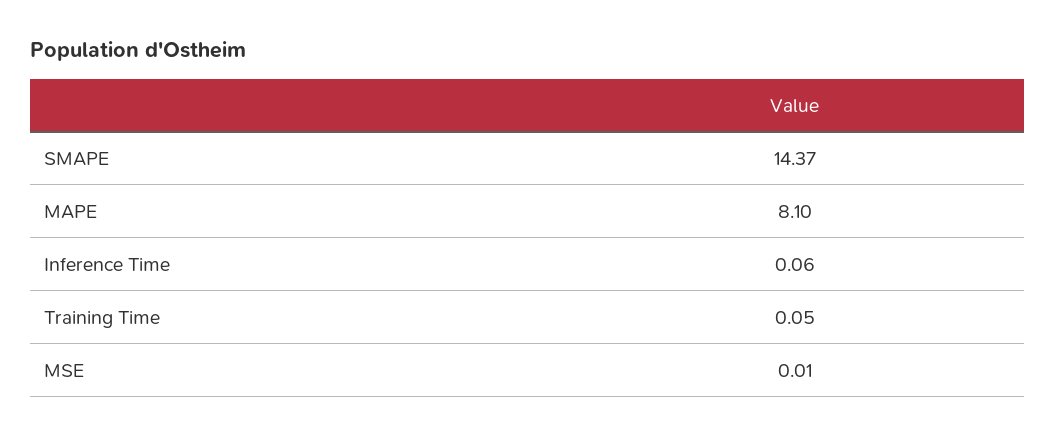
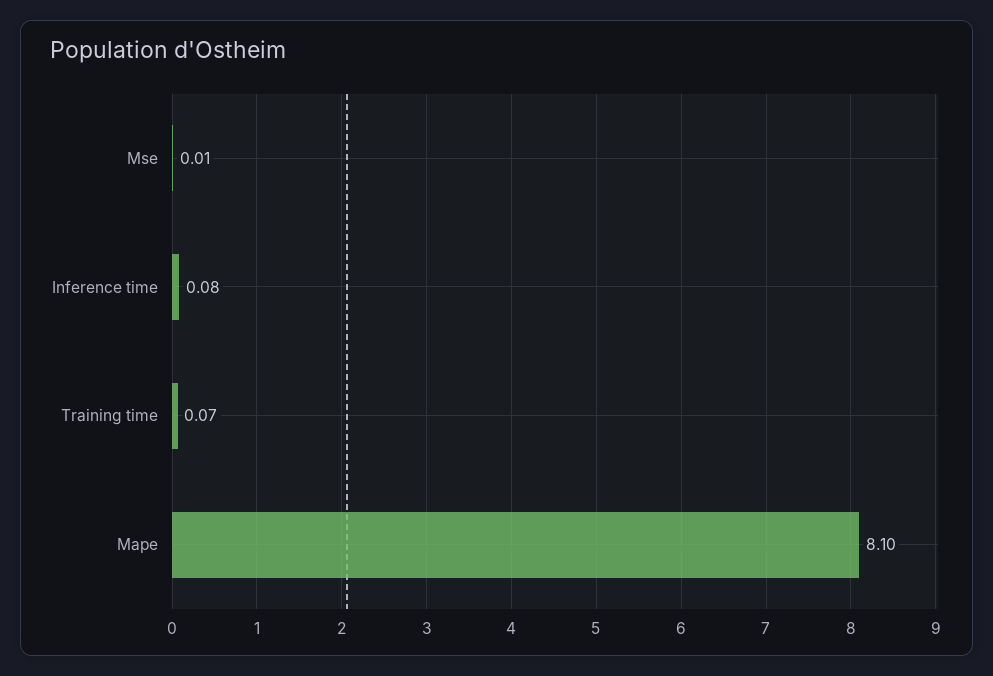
  {
-   "SMAPE": 14.37,
    "MAPE": 8.1,
-   "Inference Time": 0.06,
+   "Inference Time": 0.08,
-   "Training Time": 0.05,
+   "Training Time": 0.07,
    "MSE": 0.01
  }

